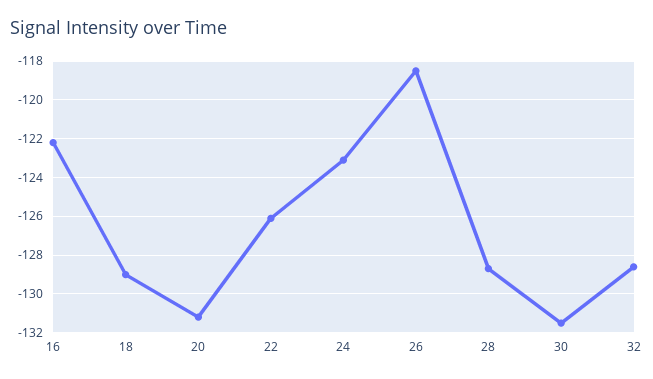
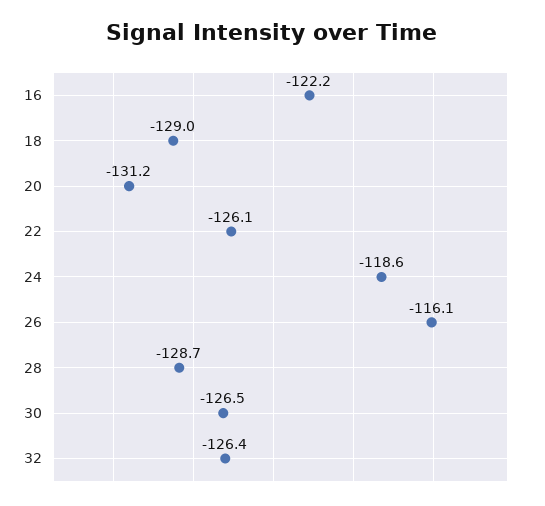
  {
    "16": -122.2,
    "18": -129,
    "20": -131.2,
    "22": -126.1,
-   "24": -123,
+   "24": -118.6,
-   "26": -118.5,
+   "26": -116.1,
    "28": -128.7,
-   "30": -131.5,
+   "30": -126.5,
-   "32": -128.5
+   "32": -126.4
  }

